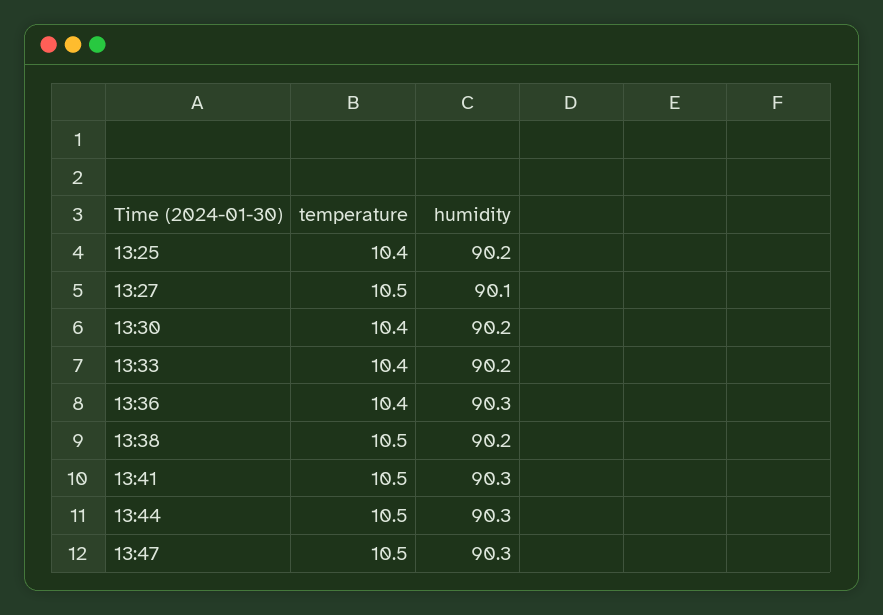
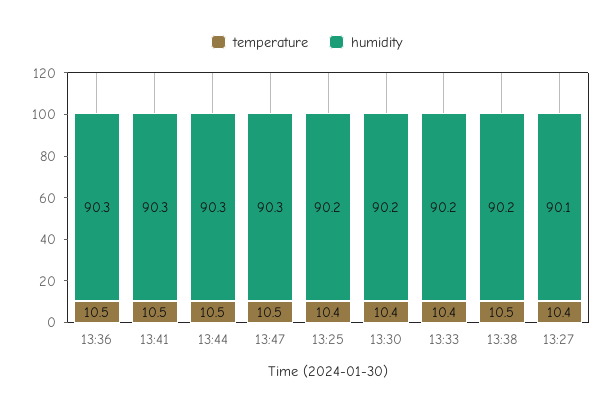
  {
    "temperature": {
      "13:25": 10.4,
-     "13:27": 10.5,
+     "13:27": 10.4,
      "13:30": 10.4,
      "13:33": 10.4,
-     "13:36": 10.4,
+     "13:36": 10.5,
      "13:38": 10.5,
      "13:41": 10.5,
      "13:44": 10.5,
      "13:47": 10.5
    },
    "humidity": {
      "13:25": 90.2,
      "13:27": 90.1,
      "13:30": 90.2,
      "13:33": 90.2,
      "13:36": 90.3,
      "13:38": 90.2,
      "13:41": 90.3,
      "13:44": 90.3,
      "13:47": 90.3
    }
  }

